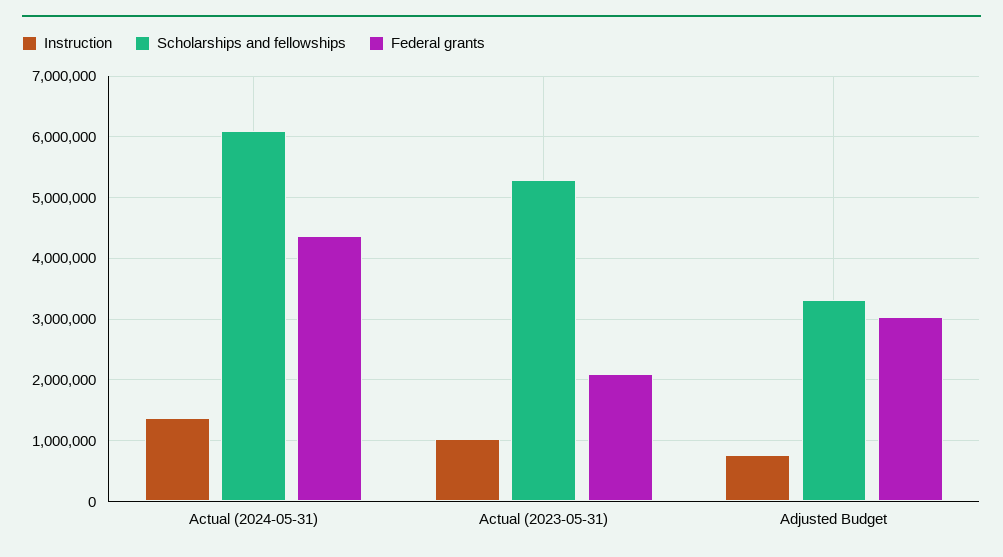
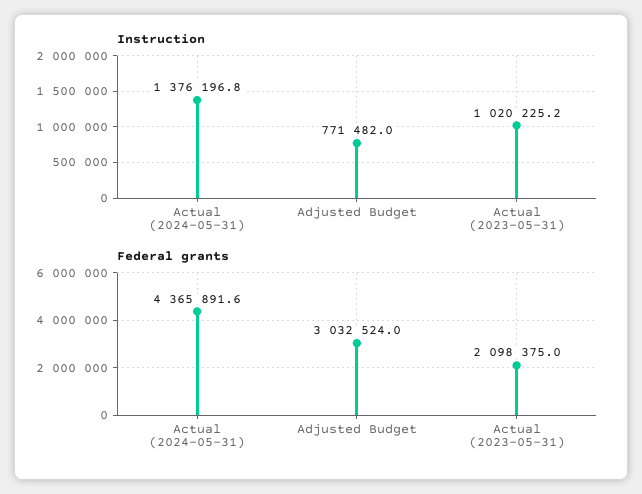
  {
    "Instruction": {
      "Actual (2024-05-31)": 1376196.8,
      "Actual (2023-05-31)": 1020225.2,
      "Adjusted Budget": 771482
    },
-   "Scholarships and fellowships": {
-     "Actual (2024-05-31)": 6100000,
-     "Actual (2023-05-31)": 5300000,
-     "Adjusted Budget": 3300000
-   },
    "Federal grants": {
      "Actual (2024-05-31)": 4365891.6,
      "Actual (2023-05-31)": 2098375,
      "Adjusted Budget": 3032524
    }
  }

